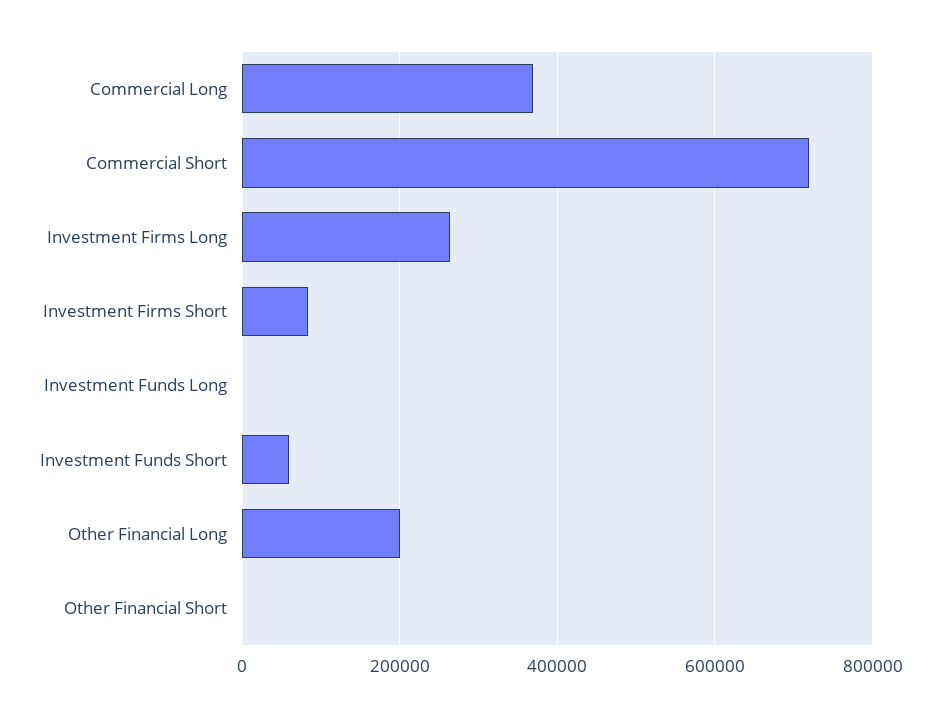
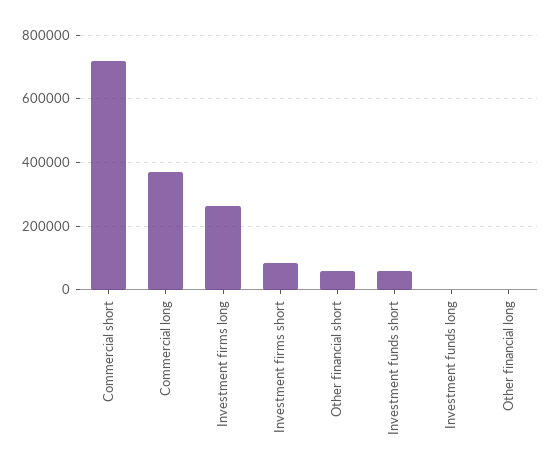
  {
    "Commercial Long": 360000,
    "Commercial Short": 720000,
    "Investment Firms Long": 260000,
    "Investment Firms Short": 80000,
    "Investment Funds Long": 0,
    "Investment Funds Short": 60000,
-   "Other Financial Long": 200000,
+   "Other Financial Long": 0,
-   "Other Financial Short": 0
+   "Other Financial Short": 60000
  }

